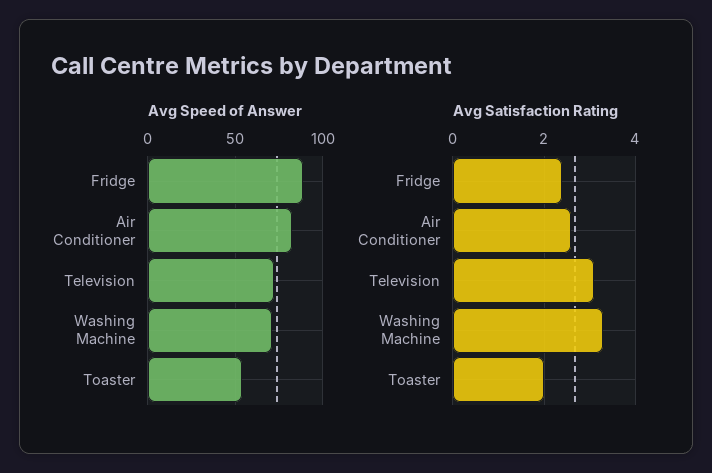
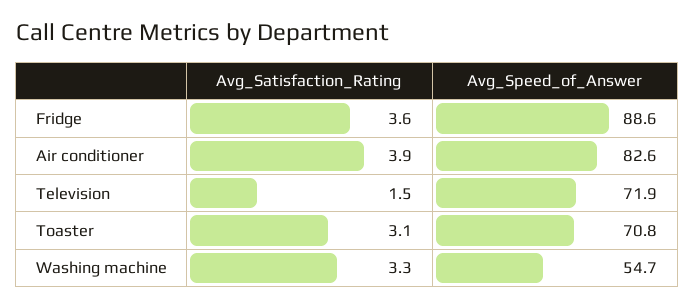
  {
    "Avg Speed of Answer": {
      "Fridge": 88.6,
      "Air Conditioner": 82.6,
      "Television": 71.9,
-     "Washing Machine": 70,
+     "Washing Machine": 54.7,
-     "Toaster": 55
+     "Toaster": 70.8
    },
    "Avg Satisfaction Rating": {
-     "Fridge": 2.5,
+     "Fridge": 3.6,
-     "Air Conditioner": 2.5,
+     "Air Conditioner": 3.9,
-     "Television": 3,
+     "Television": 1.5,
      "Washing Machine": 3.3,
-     "Toaster": 2
+     "Toaster": 3.1
    }
  }

